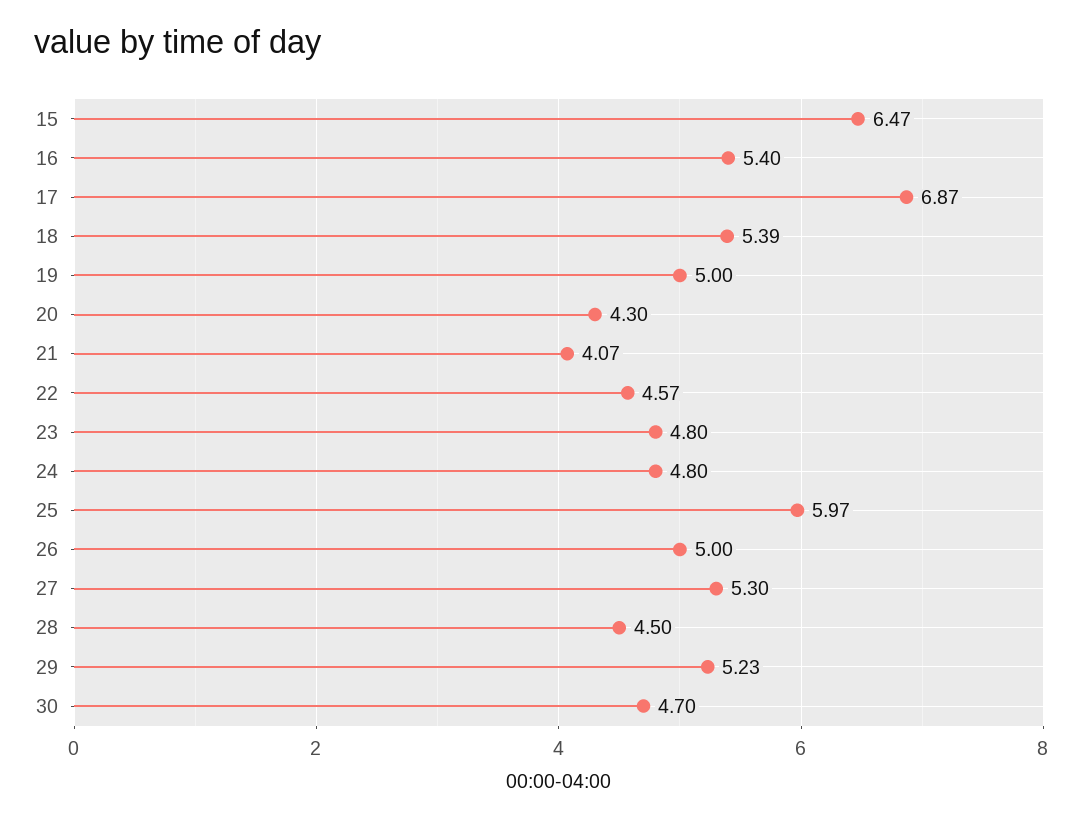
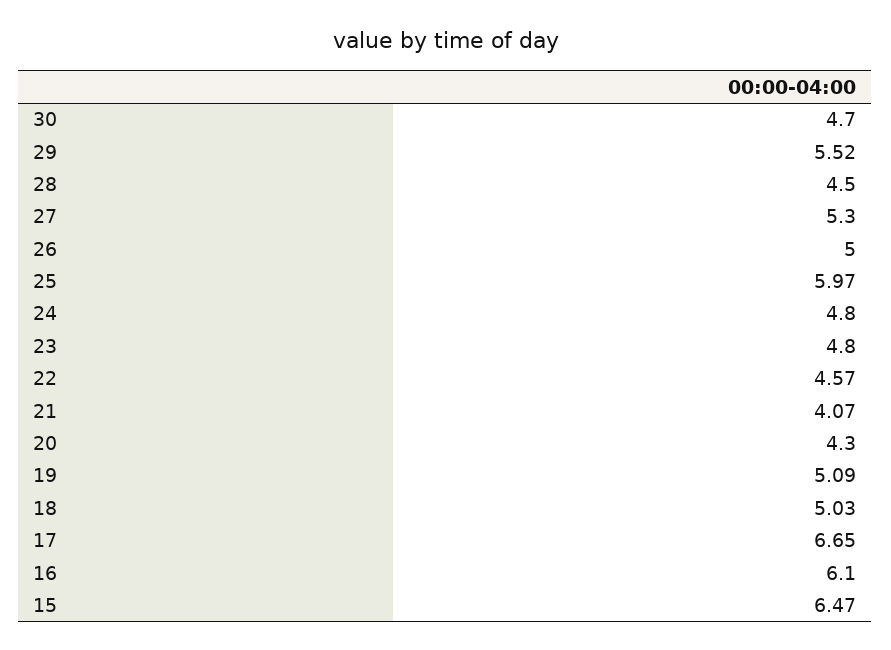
  {
    "15": 6.47,
-   "16": 5.4,
+   "16": 6.1,
-   "17": 6.87,
+   "17": 6.65,
-   "18": 5.39,
+   "18": 5.03,
-   "19": 5,
+   "19": 5.09,
    "20": 4.3,
    "21": 4.07,
    "22": 4.57,
    "23": 4.8,
    "24": 4.8,
    "25": 5.97,
    "26": 5,
    "27": 5.3,
    "28": 4.5,
-   "29": 5.23,
+   "29": 5.52,
    "30": 4.7
  }

